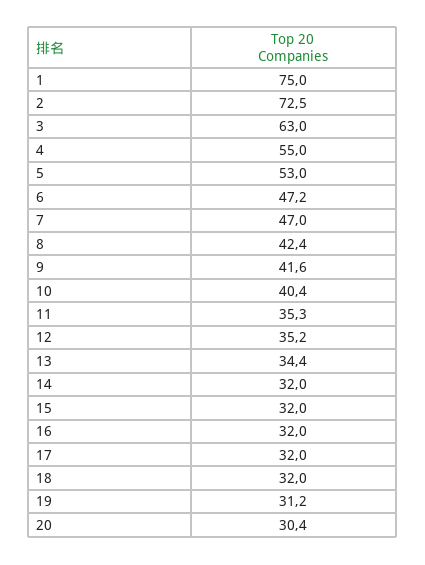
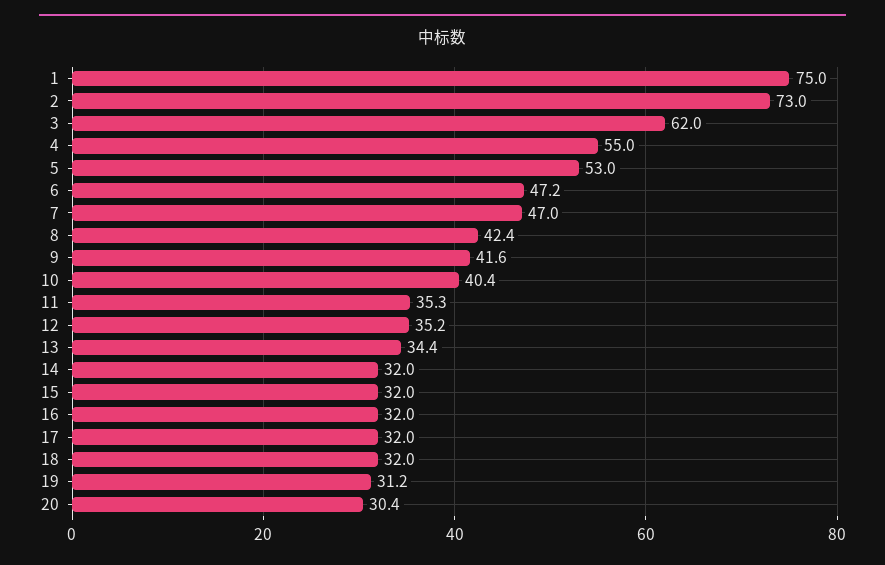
  {
    "1": 75,
-   "2": 72.5,
+   "2": 73,
-   "3": 63,
+   "3": 62,
    "4": 55,
    "5": 53,
    "6": 47.2,
    "7": 47,
    "8": 42.4,
    "9": 41.6,
    "10": 40.4,
    "11": 35.3,
    "12": 35.2,
    "13": 34.4,
    "14": 32,
    "15": 32,
    "16": 32,
    "17": 32,
    "18": 32,
    "19": 31.2,
    "20": 30.4
  }

